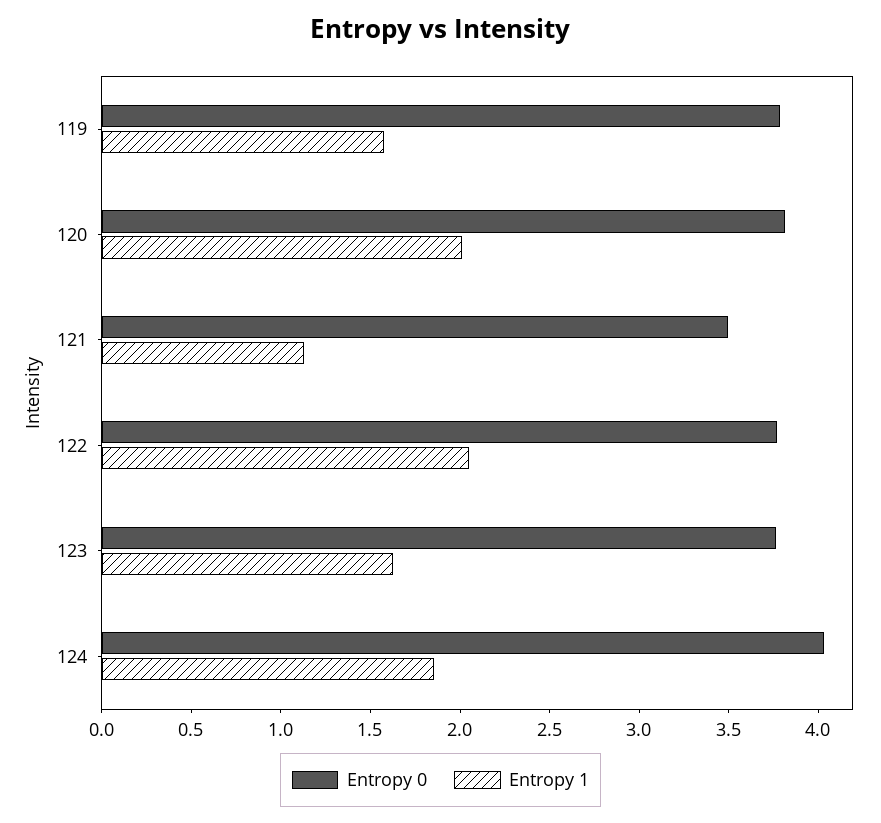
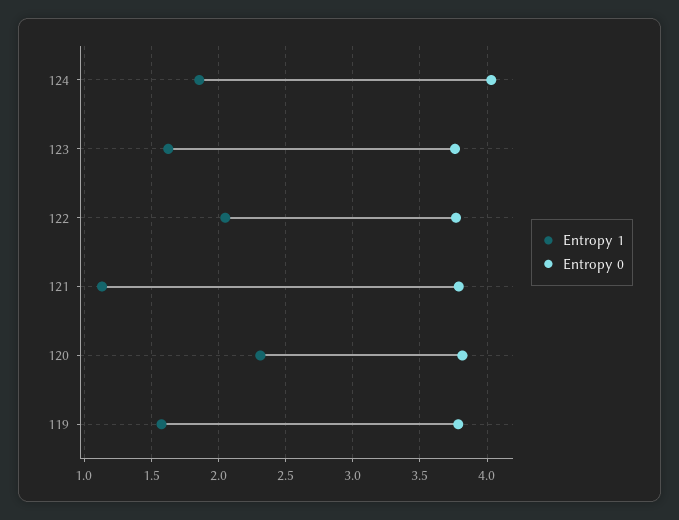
  {
    "Entropy 0": {
      "119": 3.8,
      "120": 3.8,
-     "121": 3.5,
+     "121": 3.8,
      "122": 3.75,
      "123": 3.75,
      "124": 4.05
    },
    "Entropy 1": {
      "119": 1.55,
-     "120": 2,
+     "120": 2.3,
      "121": 1.15,
      "122": 2.05,
      "123": 1.6,
      "124": 1.85
    }
  }

